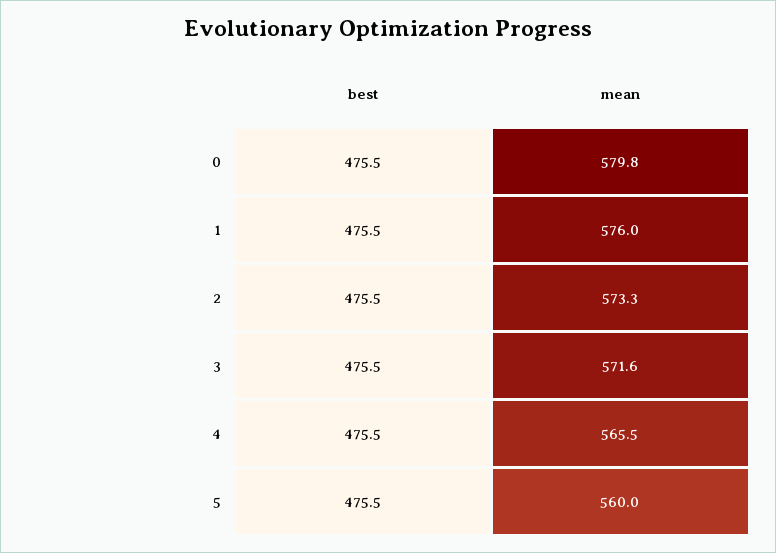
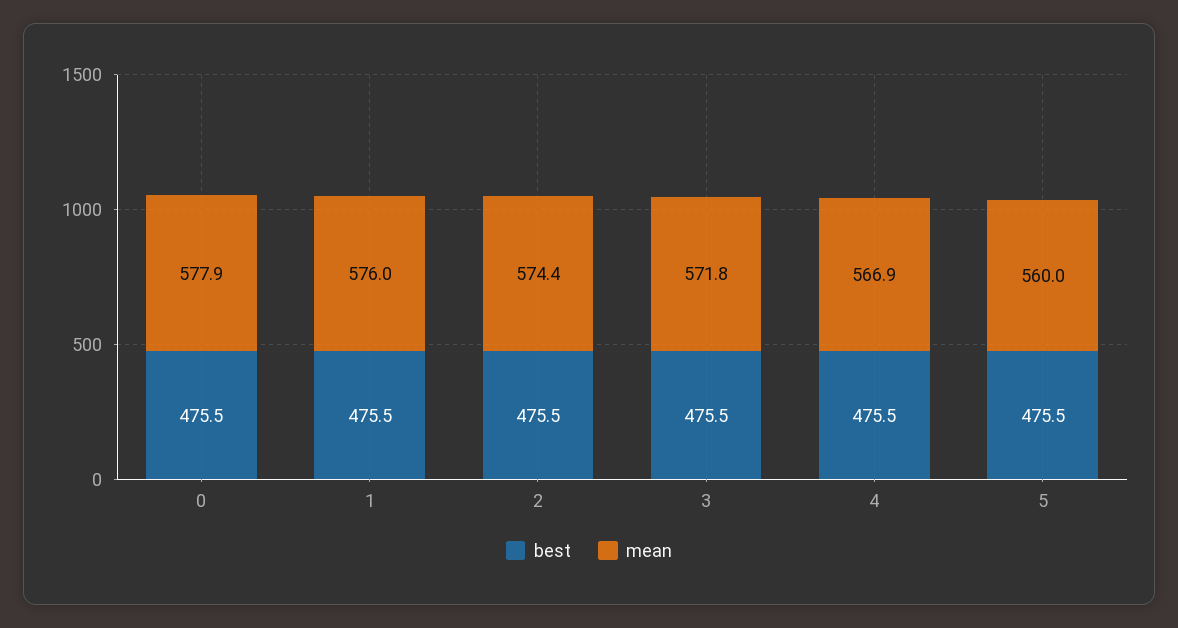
  {
    "best": {
      "0": 475.5,
      "1": 475.5,
      "2": 475.5,
      "3": 475.5,
      "4": 475.5,
      "5": 475.5
    },
    "mean": {
-     "0": 579.8,
+     "0": 577.9,
      "1": 576,
-     "2": 573.3,
+     "2": 574.4,
-     "3": 571.6,
+     "3": 571.8,
-     "4": 565.5,
+     "4": 566.9,
      "5": 560
    }
  }

